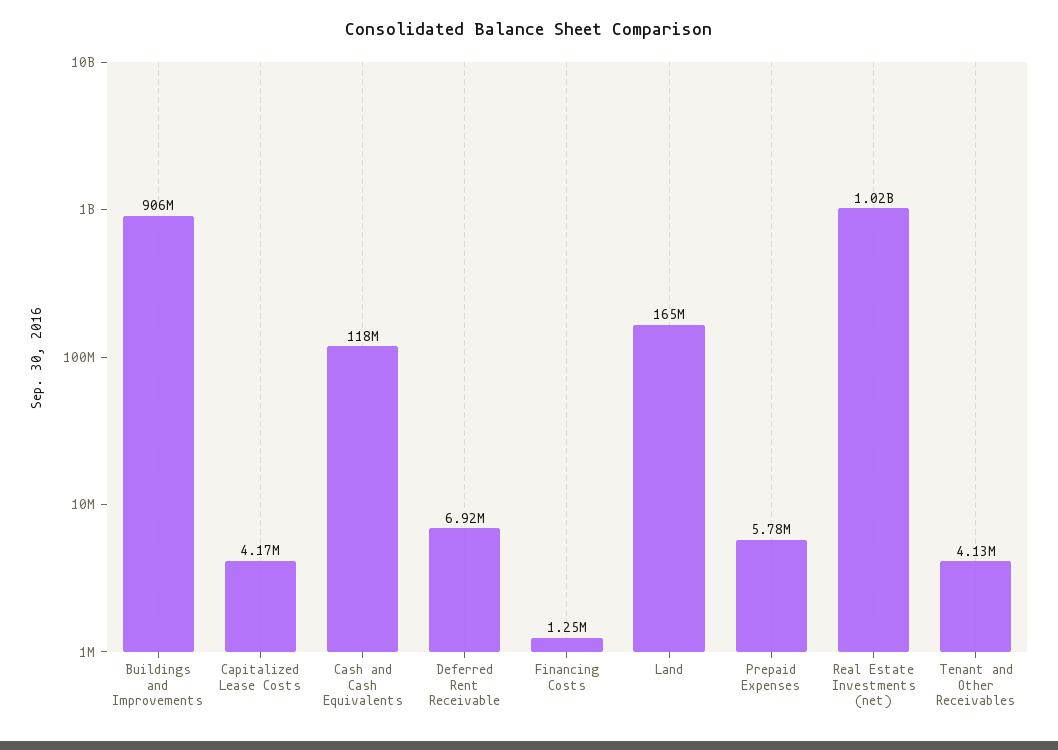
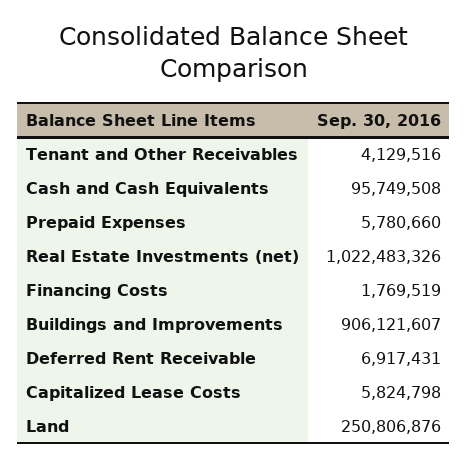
  {
    "Buildings and Improvements": 906121607,
-   "Capitalized Lease Costs": 4170000,
+   "Capitalized Lease Costs": 5824798,
-   "Cash and Cash Equivalents": 118000000,
+   "Cash and Cash Equivalents": 95749508,
    "Deferred Rent Receivable": 6917431,
-   "Financing Costs": 1250000,
+   "Financing Costs": 1769519,
-   "Land": 165000000,
+   "Land": 250806876,
    "Prepaid Expenses": 5780660,
    "Real Estate Investments (net)": 1022483326,
    "Tenant and Other Receivables": 4129516
  }

